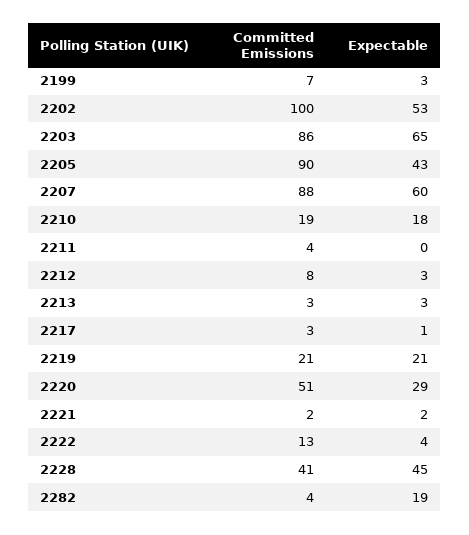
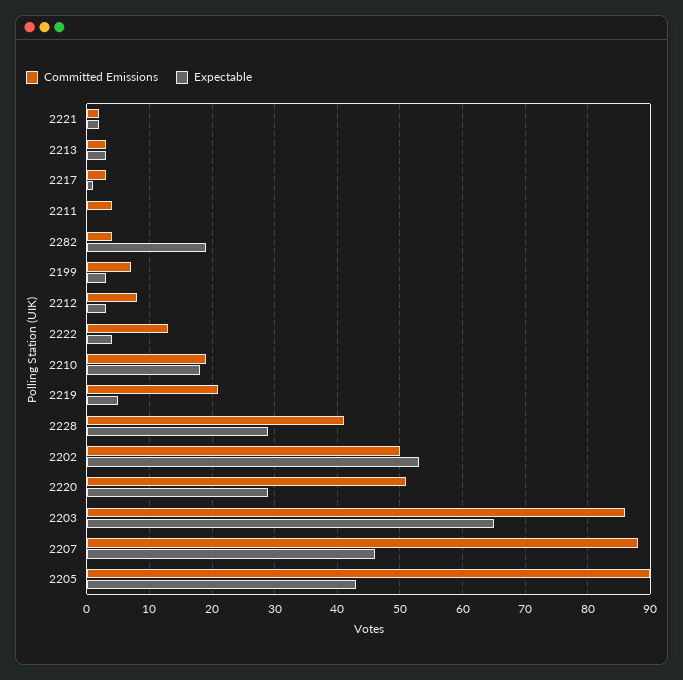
  {
    "Committed Emissions": {
      "2199": 7,
-     "2202": 100,
+     "2202": 50,
      "2203": 86,
      "2205": 90,
      "2207": 88,
      "2210": 19,
      "2211": 4,
      "2212": 8,
      "2213": 3,
      "2217": 3,
      "2219": 21,
      "2220": 51,
      "2221": 2,
      "2222": 13,
      "2228": 41,
      "2282": 4
    },
    "Expectable": {
      "2199": 3,
      "2202": 53,
      "2203": 65,
      "2205": 43,
-     "2207": 60,
+     "2207": 46,
      "2210": 18,
      "2211": 0,
      "2212": 3,
      "2213": 3,
      "2217": 1,
-     "2219": 21,
+     "2219": 5,
      "2220": 29,
      "2221": 2,
      "2222": 4,
-     "2228": 45,
+     "2228": 29,
      "2282": 19
    }
  }

